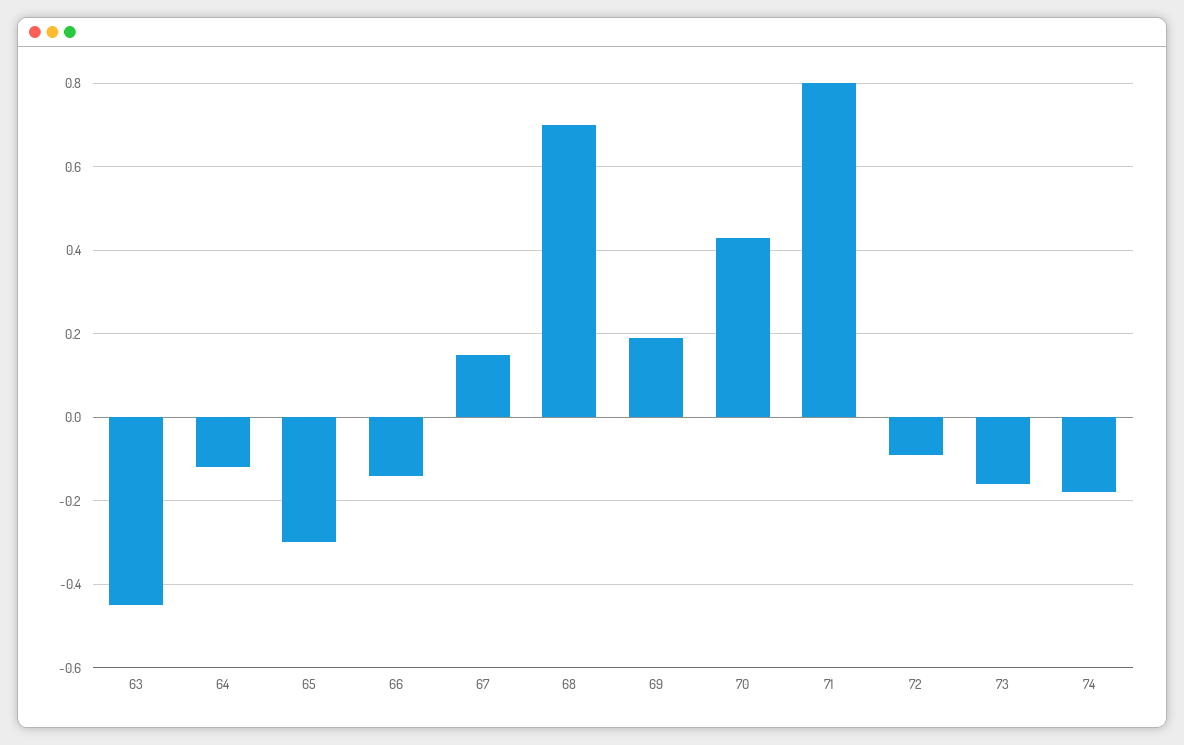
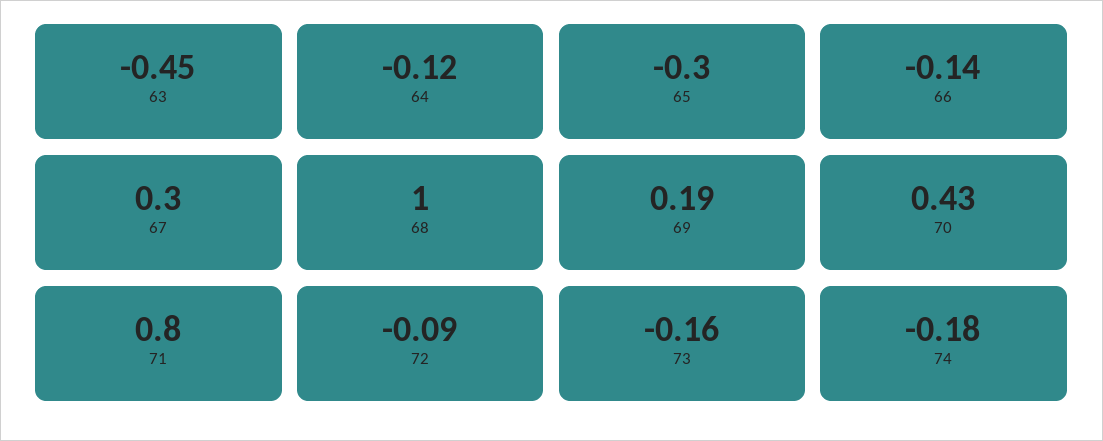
  {
    "63": -0.45,
    "64": -0.12,
    "65": -0.3,
    "66": -0.14,
-   "67": 0.15,
+   "67": 0.3,
-   "68": 0.7,
+   "68": 1,
    "69": 0.19,
    "70": 0.43,
    "71": 0.8,
    "72": -0.09,
    "73": -0.16,
    "74": -0.18
  }

